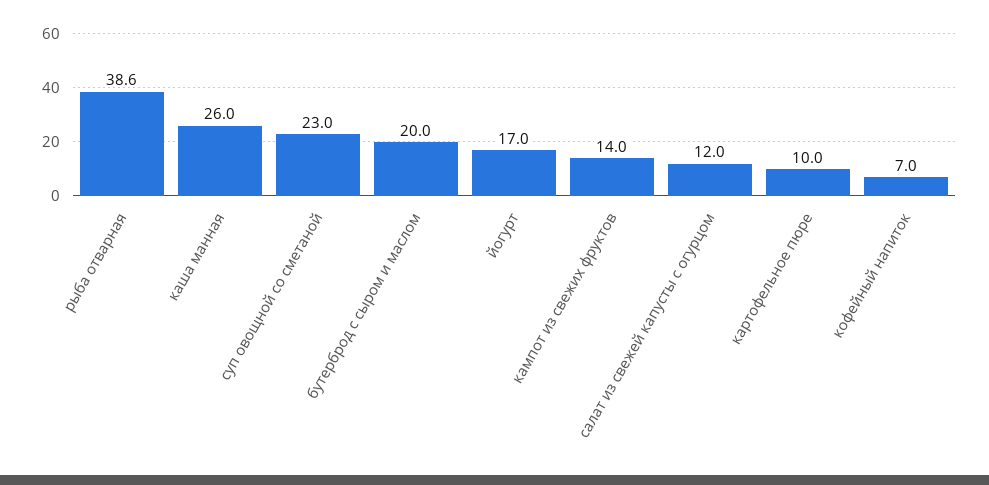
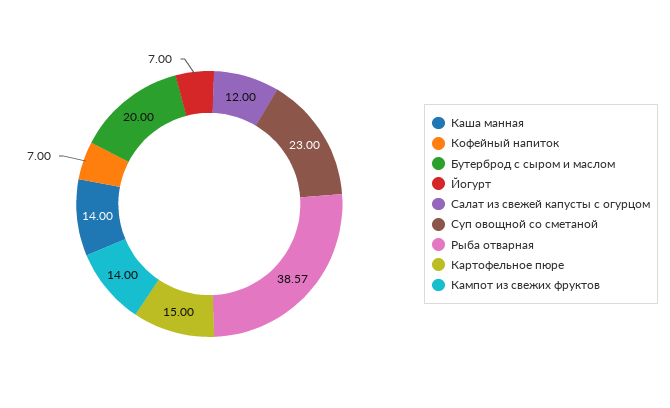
  {
    "рыба отварная": 38.57,
-   "каша манная": 26,
+   "каша манная": 14,
    "суп овощной со сметаной": 23,
    "бутерброд с сыром и маслом": 20,
-   "йогурт": 17,
+   "йогурт": 7,
    "кампот из свежих фруктов": 14,
    "салат из свежей капусты с огурцом": 12,
-   "картофельное пюре": 10,
+   "картофельное пюре": 15,
    "кофейный напиток": 7
  }

